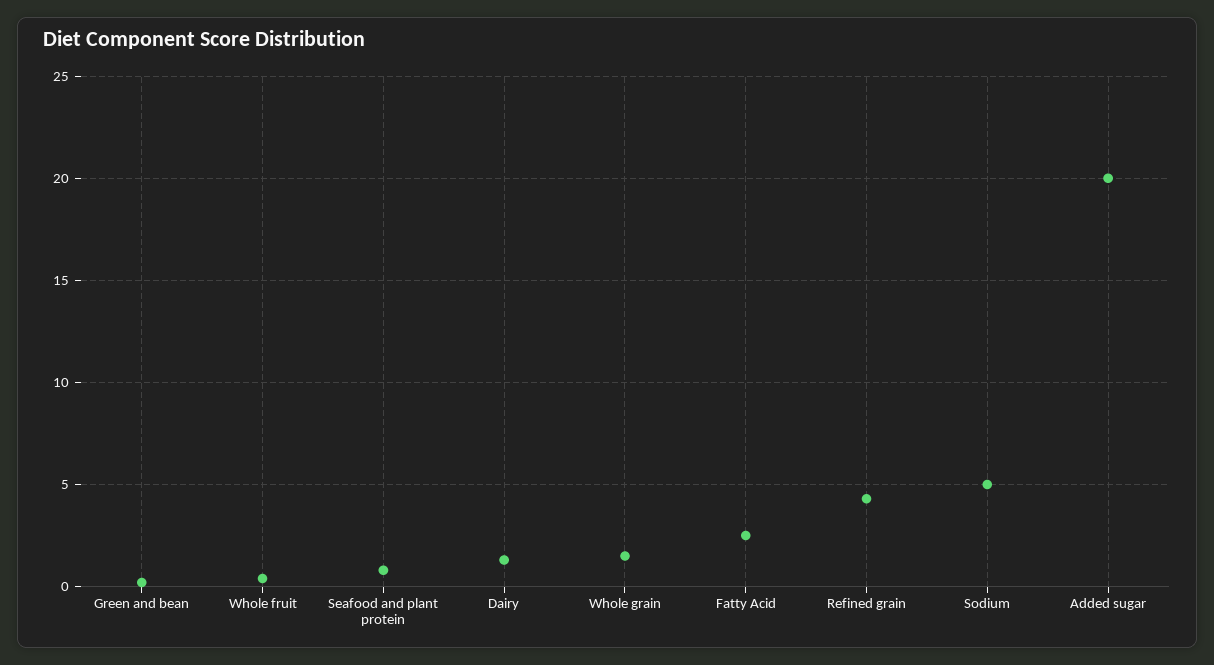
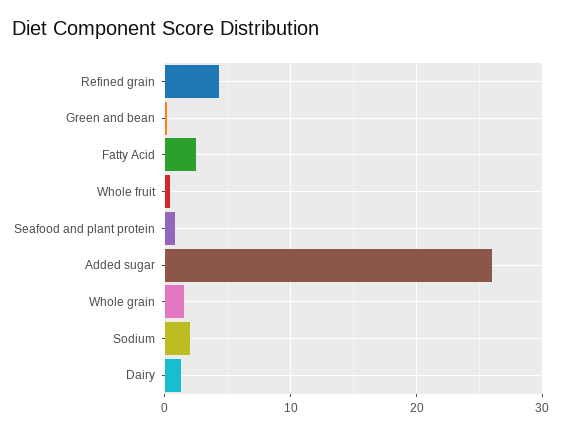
  {
    "Green and bean": 0,
    "Whole fruit": 0.5,
    "Seafood and plant protein": 1,
    "Dairy": 1.5,
    "Whole grain": 1.5,
    "Fatty Acid": 2.5,
    "Refined grain": 4.5,
-   "Sodium": 5,
+   "Sodium": 2,
-   "Added sugar": 20
+   "Added sugar": 26
  }

